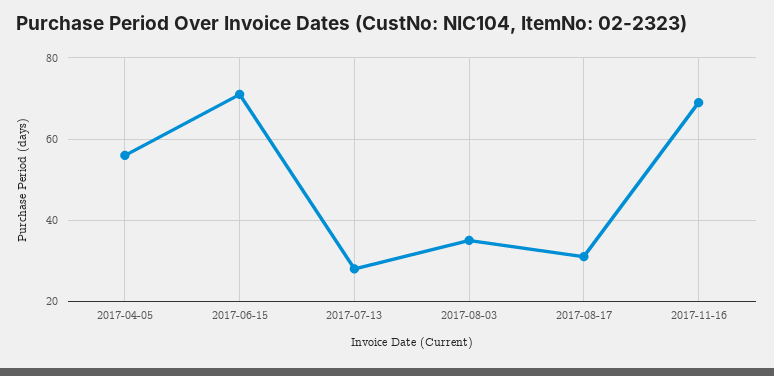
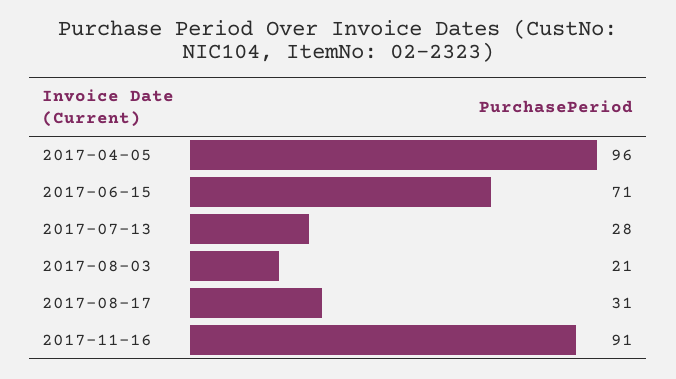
  {
-   "2017-04-05": 55,
+   "2017-04-05": 96,
    "2017-06-15": 71,
    "2017-07-13": 28,
-   "2017-08-03": 35,
+   "2017-08-03": 21,
    "2017-08-17": 31,
-   "2017-11-16": 70
+   "2017-11-16": 91
  }

